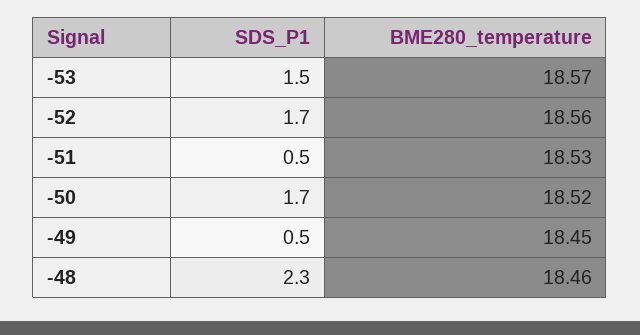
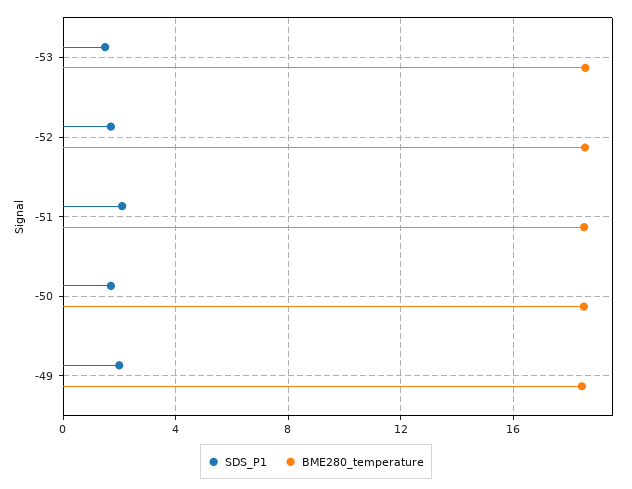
  {
    "SDS_P1": {
      "-53": 1.5,
      "-52": 1.7,
-     "-51": 0.5,
+     "-51": 2,
      "-50": 1.7,
-     "-49": 0.5,
+     "-49": 2
-     "-48": 2.3
    },
    "BME280_temperature": {
      "-53": 18.57,
      "-52": 18.56,
      "-51": 18.53,
      "-50": 18.52,
-     "-49": 18.45,
+     "-49": 18.45
-     "-48": 18.46
    }
  }

